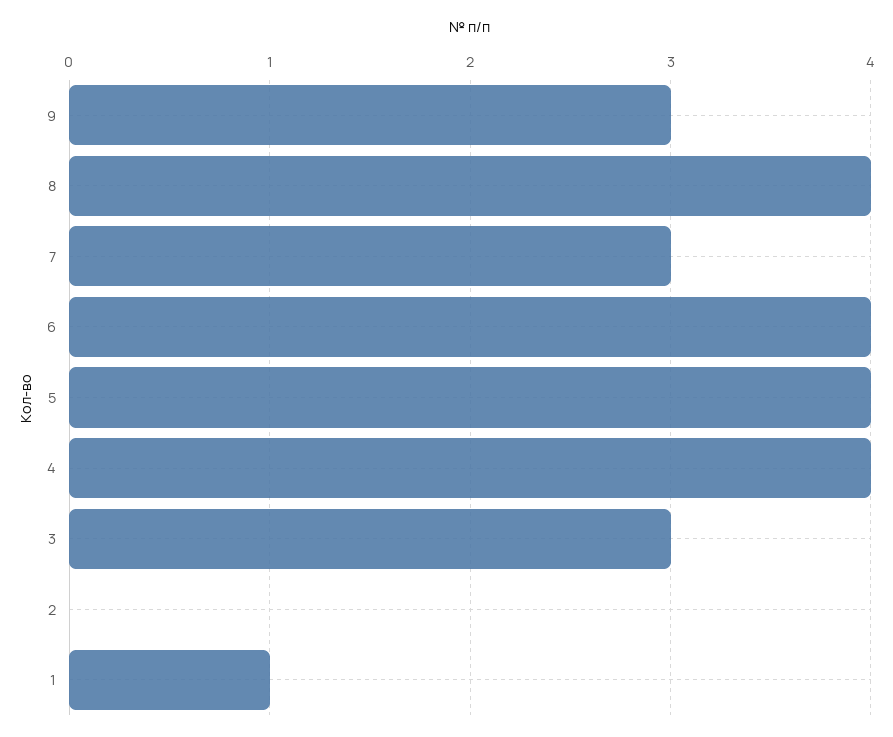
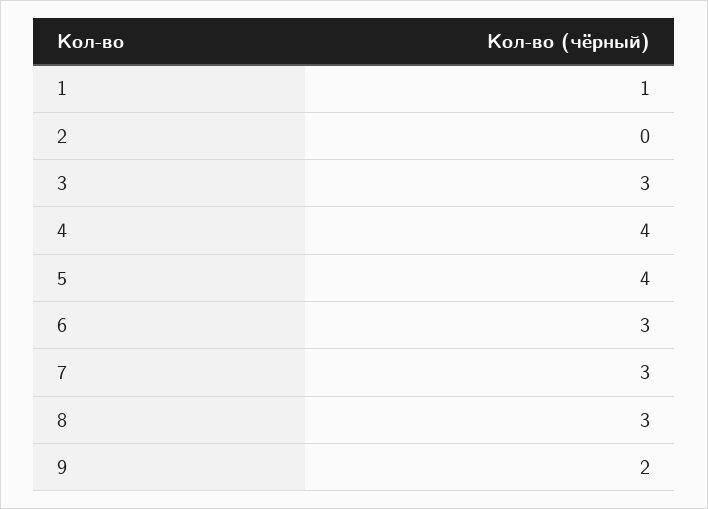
  {
-   "9": 3,
+   "9": 2,
-   "8": 4,
+   "8": 3,
    "7": 3,
-   "6": 4,
+   "6": 3,
    "5": 4,
    "4": 4,
    "3": 3,
    "2": 0,
    "1": 1
  }

